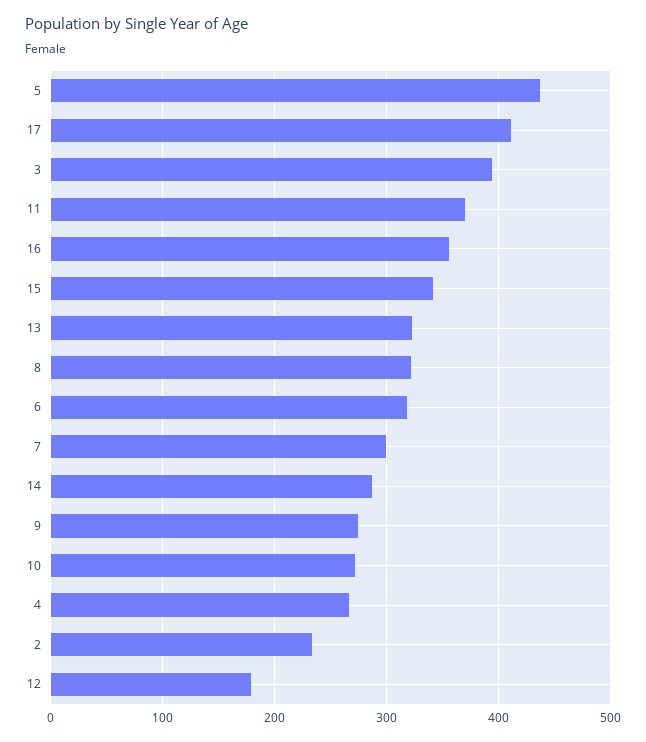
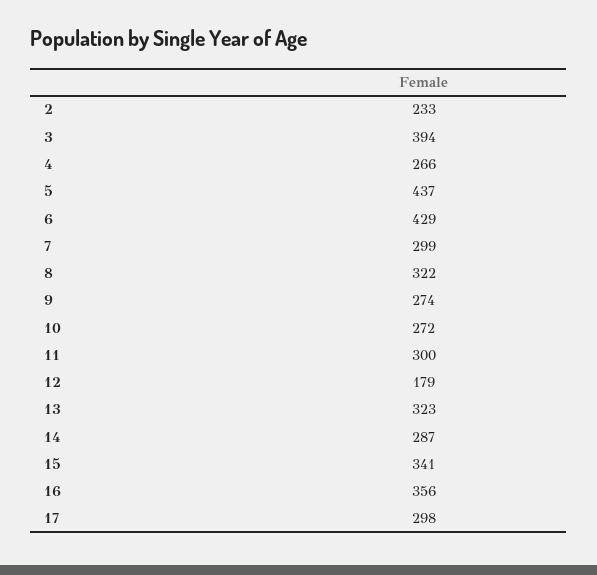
  {
    "5": 437,
-   "17": 410,
+   "17": 298,
    "3": 394,
-   "11": 370,
+   "11": 300,
    "16": 356,
    "15": 341,
    "13": 323,
    "8": 322,
-   "6": 320,
+   "6": 429,
    "7": 299,
    "14": 287,
    "9": 274,
    "10": 272,
    "4": 266,
    "2": 233,
    "12": 179
  }

